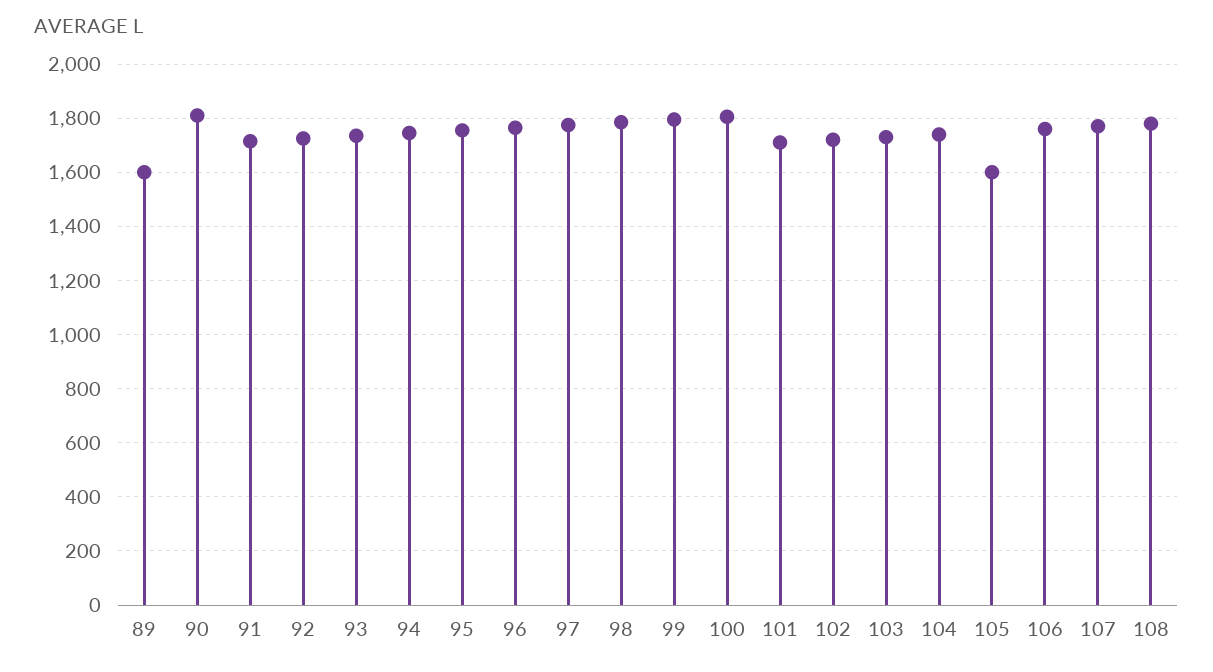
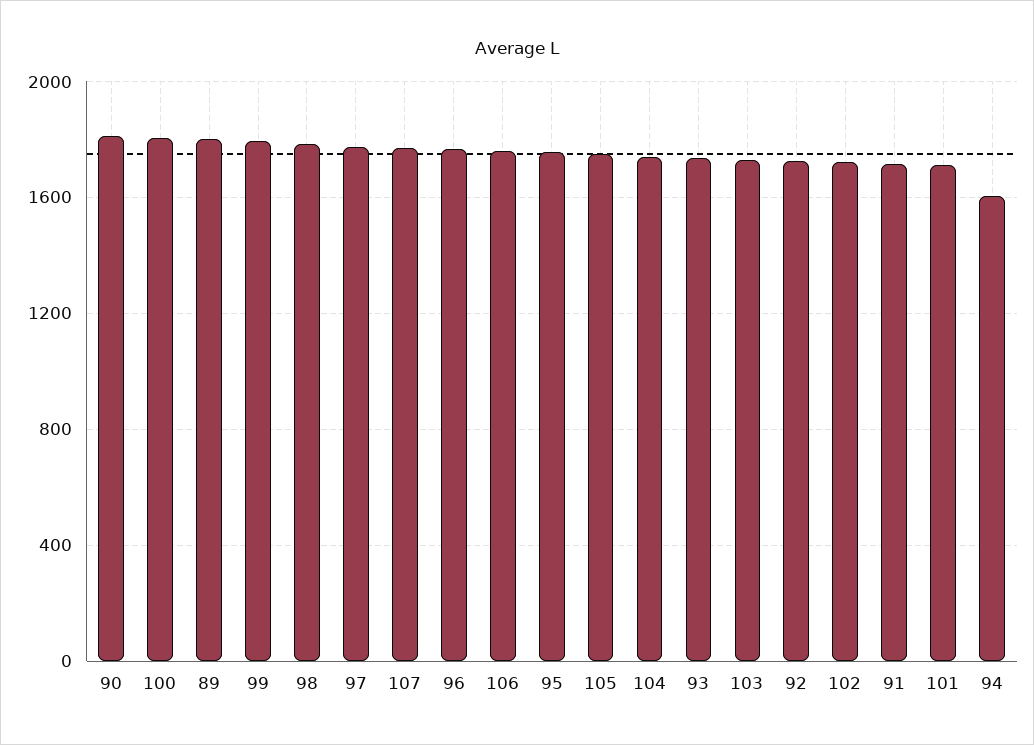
  {
-   "89": 1600,
+   "89": 1800,
    "90": 1800,
    "91": 1725,
    "92": 1725,
    "93": 1725,
-   "94": 1750,
+   "94": 1600,
    "95": 1750,
    "96": 1775,
    "97": 1775,
    "98": 1775,
    "99": 1800,
    "100": 1800,
    "101": 1700,
    "102": 1725,
    "103": 1725,
    "104": 1750,
-   "105": 1600,
+   "105": 1750,
    "106": 1750,
-   "107": 1775,
+   "107": 1775
-   "108": 1775
  }

